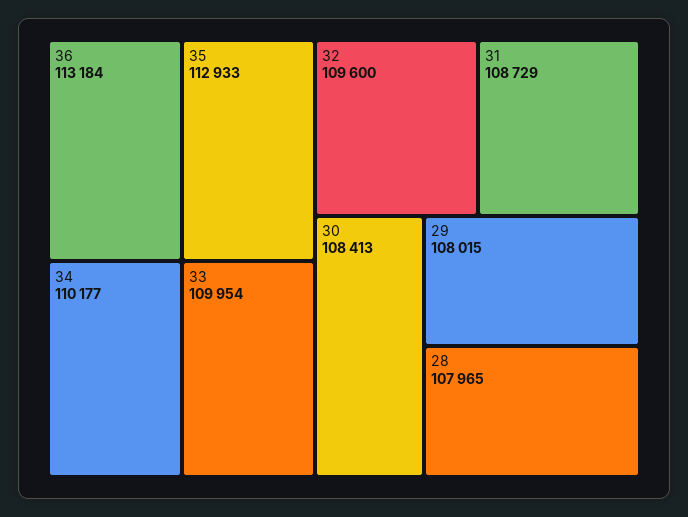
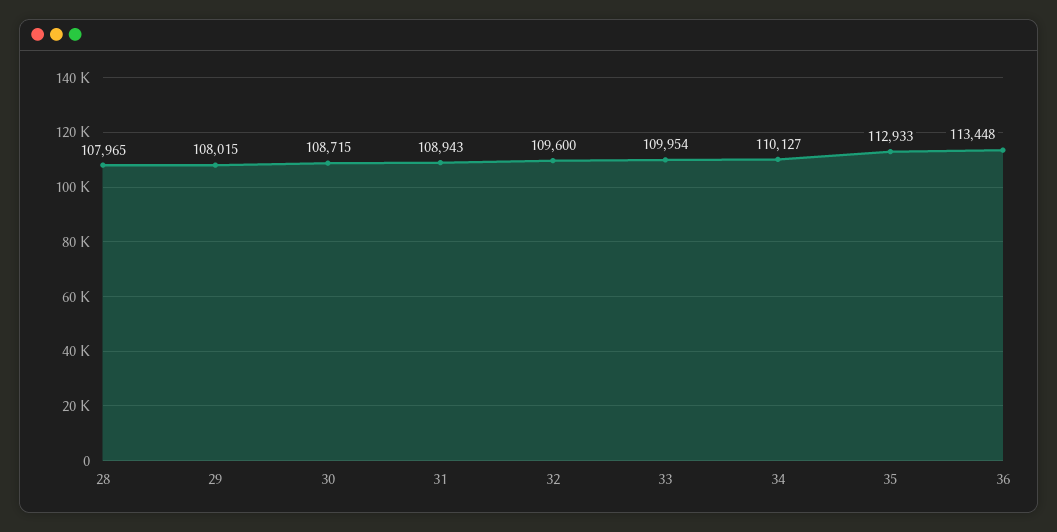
  {
-   "36": 113184,
+   "36": 113448,
    "35": 112933,
-   "34": 110177,
+   "34": 110127,
    "33": 109954,
    "32": 109600,
-   "31": 108729,
+   "31": 108943,
-   "30": 108413,
+   "30": 108715,
    "29": 108015,
    "28": 107965
  }

